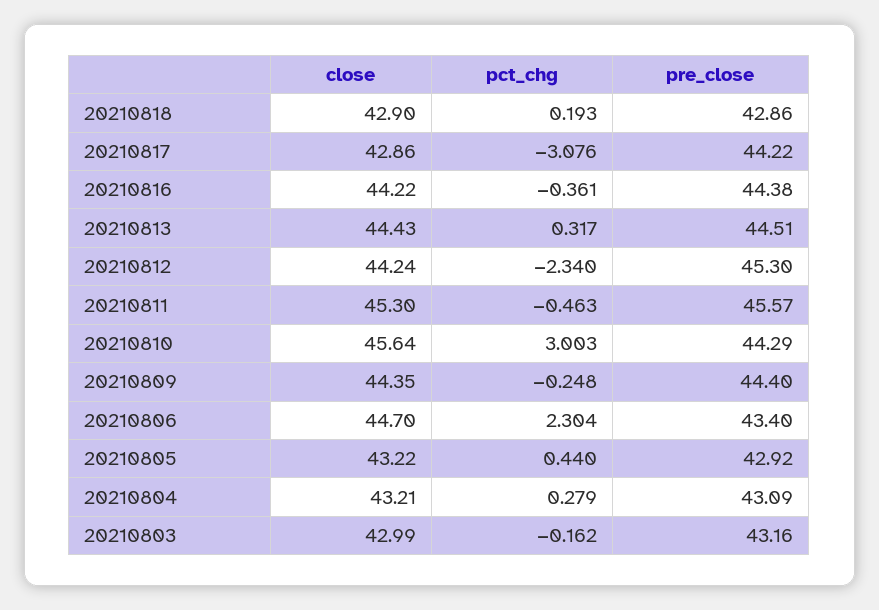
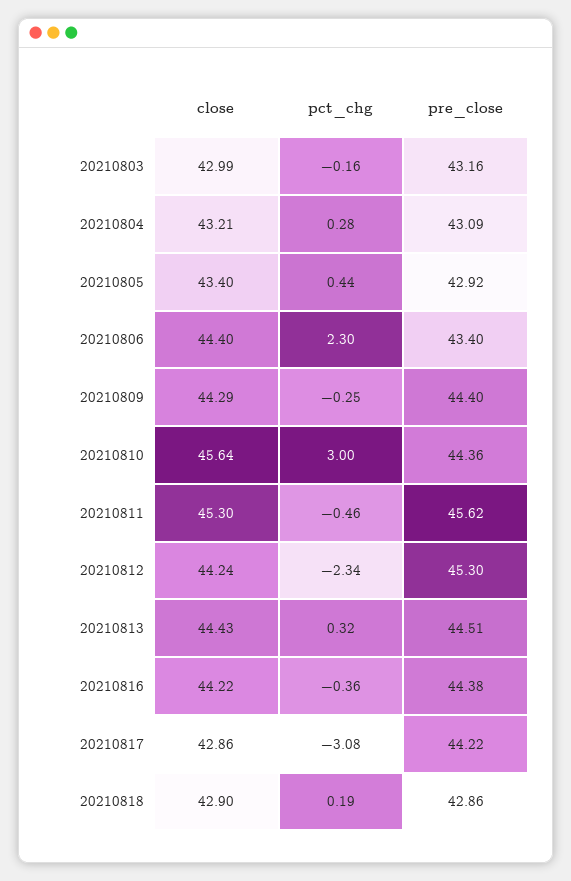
  {
    "close": {
      "20210818": 42.9,
      "20210817": 42.86,
      "20210816": 44.22,
      "20210813": 44.43,
      "20210812": 44.24,
      "20210811": 45.3,
      "20210810": 45.64,
-     "20210809": 44.35,
+     "20210809": 44.29,
-     "20210806": 44.7,
+     "20210806": 44.4,
-     "20210805": 43.22,
+     "20210805": 43.4,
      "20210804": 43.21,
      "20210803": 42.99
    },
    "pct_chg": {
      "20210818": 0.193,
      "20210817": -3.076,
      "20210816": -0.361,
      "20210813": 0.317,
      "20210812": -2.34,
      "20210811": -0.463,
      "20210810": 3.003,
      "20210809": -0.248,
      "20210806": 2.304,
      "20210805": 0.44,
      "20210804": 0.279,
      "20210803": -0.162
    },
    "pre_close": {
      "20210818": 42.86,
      "20210817": 44.22,
      "20210816": 44.38,
      "20210813": 44.51,
      "20210812": 45.3,
-     "20210811": 45.57,
+     "20210811": 45.62,
-     "20210810": 44.29,
+     "20210810": 44.36,
      "20210809": 44.4,
      "20210806": 43.4,
      "20210805": 42.92,
      "20210804": 43.09,
      "20210803": 43.16
    }
  }

